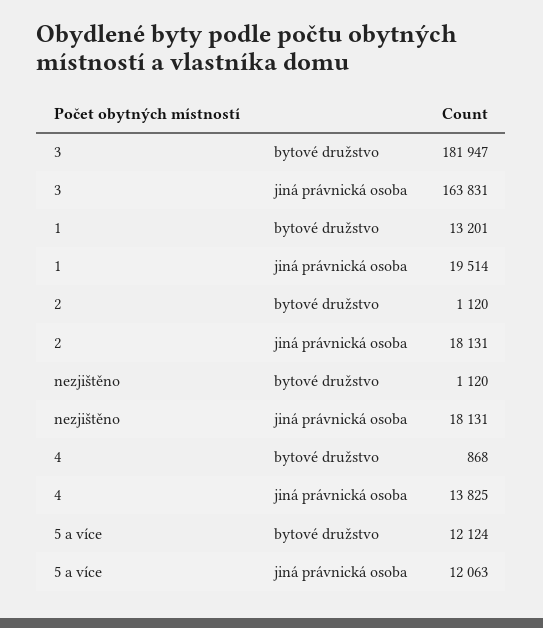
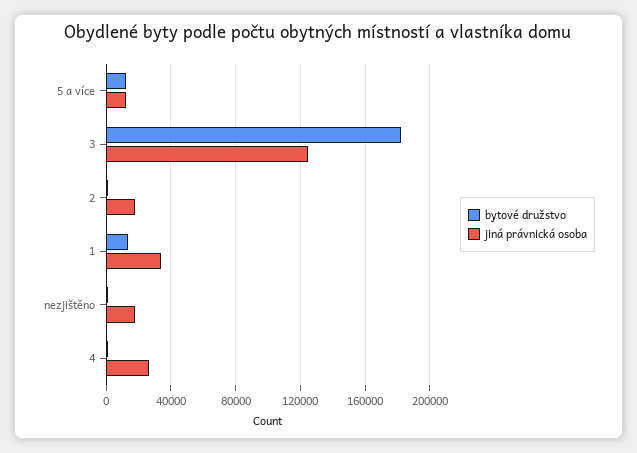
  {
    "bytové družstvo": {
      "3": 181947,
      "1": 13201,
      "2": 1120,
      "nezjištěno": 1120,
      "4": 868,
      "5 a více": 12124
    },
    "jiná právnická osoba": {
-     "3": 163831,
+     "3": 125000,
-     "1": 19514,
+     "1": 35000,
      "2": 18131,
      "nezjištěno": 18131,
-     "4": 13825,
+     "4": 25000,
      "5 a více": 12063
    }
  }

